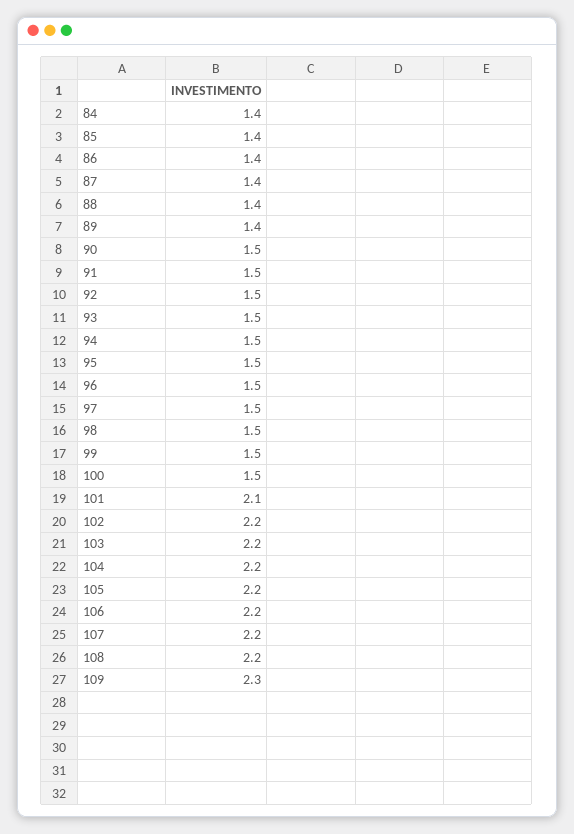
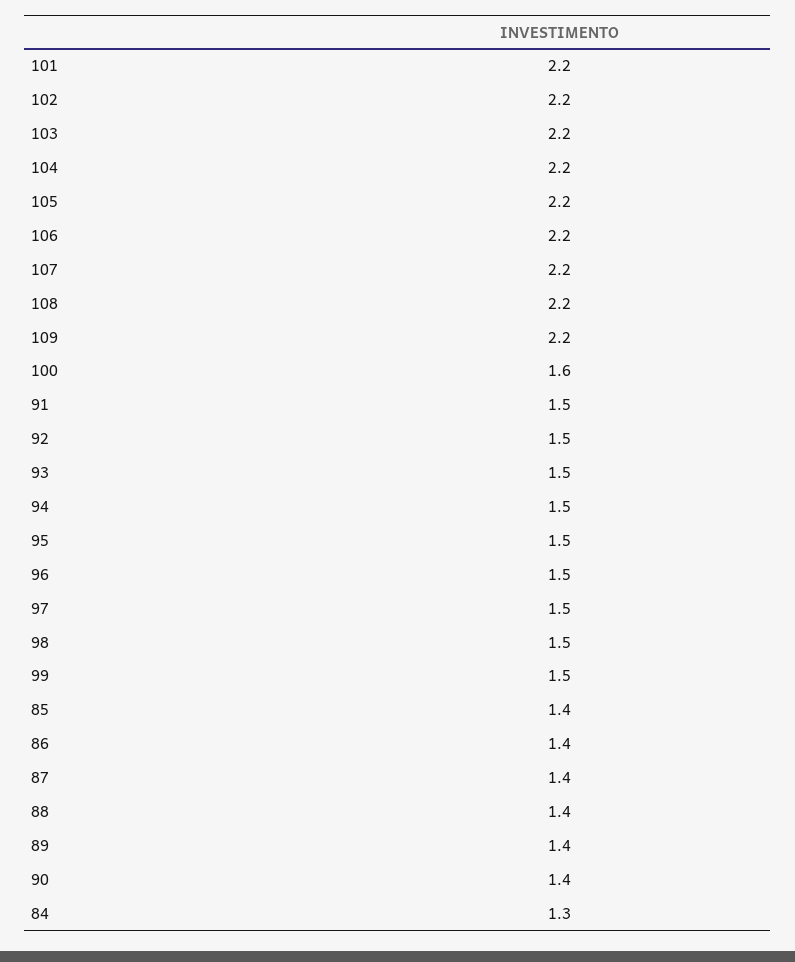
  {
-   "84": 1.4,
+   "84": 1.3,
    "85": 1.4,
    "86": 1.4,
    "87": 1.4,
    "88": 1.4,
    "89": 1.4,
-   "90": 1.5,
+   "90": 1.4,
    "91": 1.5,
    "92": 1.5,
    "93": 1.5,
    "94": 1.5,
    "95": 1.5,
    "96": 1.5,
    "97": 1.5,
    "98": 1.5,
    "99": 1.5,
-   "100": 1.5,
+   "100": 1.6,
-   "101": 2.1,
+   "101": 2.2,
    "102": 2.2,
    "103": 2.2,
    "104": 2.2,
    "105": 2.2,
    "106": 2.2,
    "107": 2.2,
    "108": 2.2,
-   "109": 2.3
+   "109": 2.2
  }

